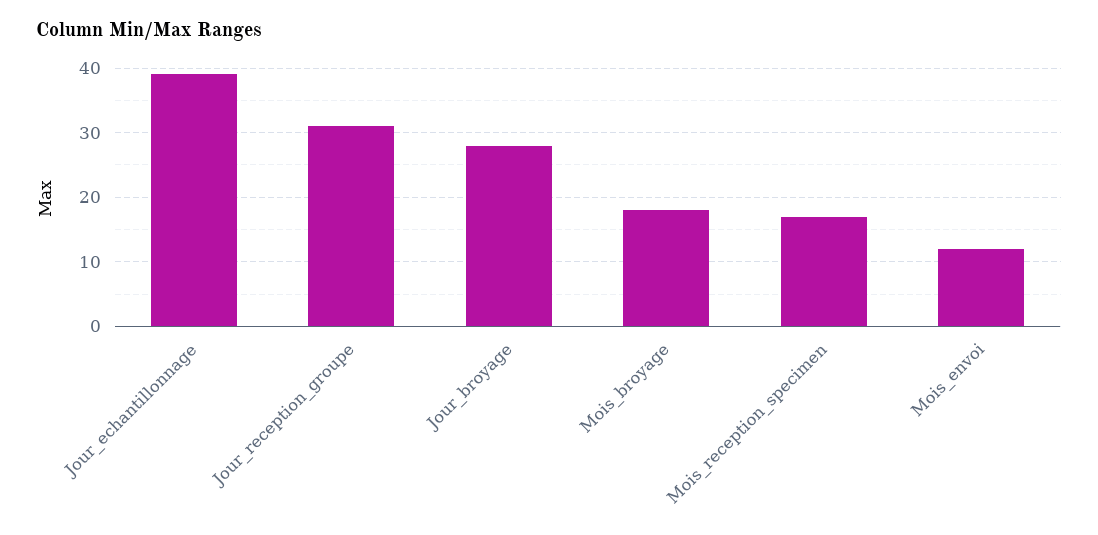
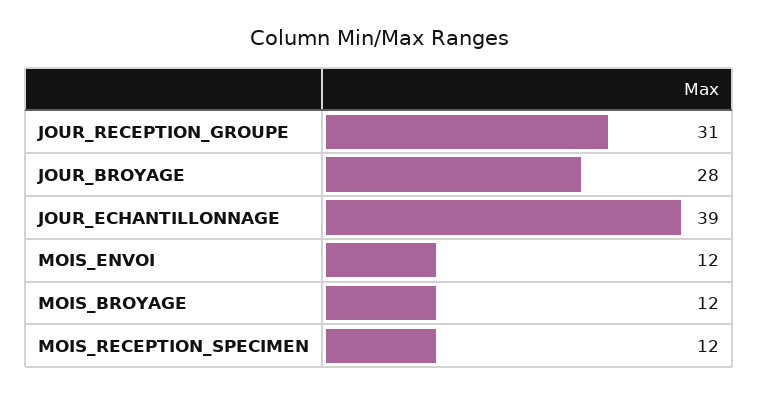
  {
    "Jour_echantillonnage": 39,
    "Jour_reception_groupe": 31,
    "Jour_broyage": 28,
-   "Mois_broyage": 18,
+   "Mois_broyage": 12,
-   "Mois_reception_specimen": 17,
+   "Mois_reception_specimen": 12,
    "Mois_envoi": 12
  }

